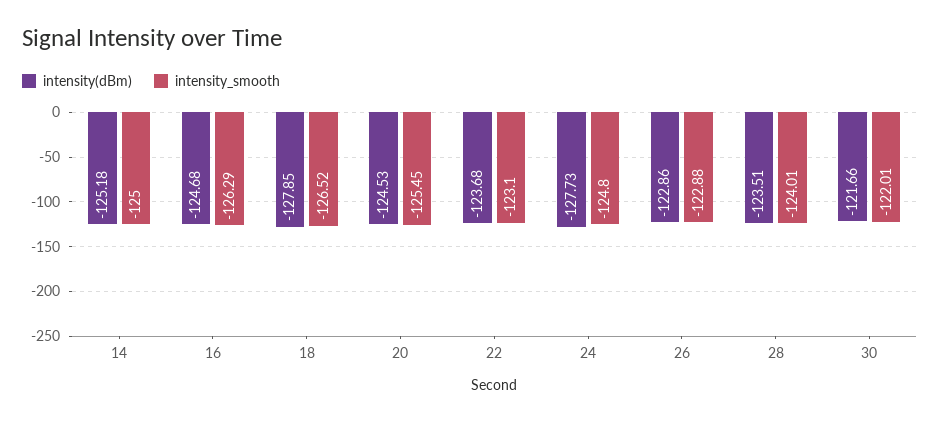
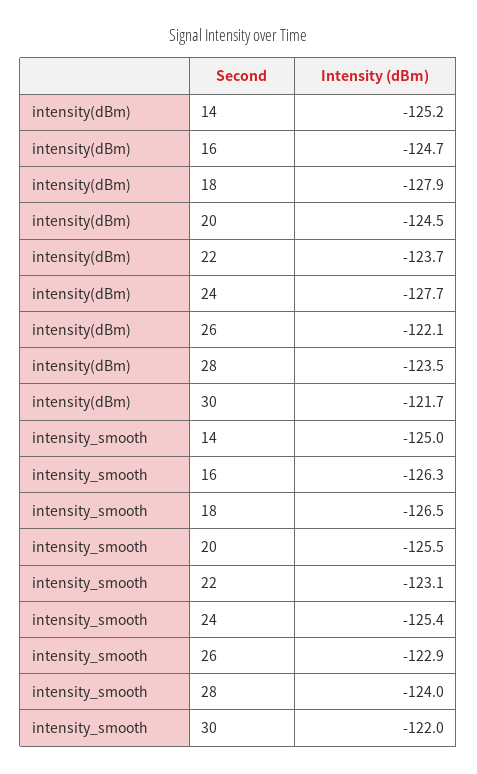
  {
    "intensity(dBm)": {
      "14": -125.18,
      "16": -124.68,
      "18": -127.85,
      "20": -124.53,
      "22": -123.68,
      "24": -127.73,
-     "26": -122.86,
+     "26": -122.1,
      "28": -123.51,
      "30": -121.66
    },
    "intensity_smooth": {
      "14": -125,
      "16": -126.29,
      "18": -126.52,
      "20": -125.45,
      "22": -123.1,
-     "24": -124.8,
+     "24": -125.4,
      "26": -122.88,
      "28": -124.01,
      "30": -122.01
    }
  }

